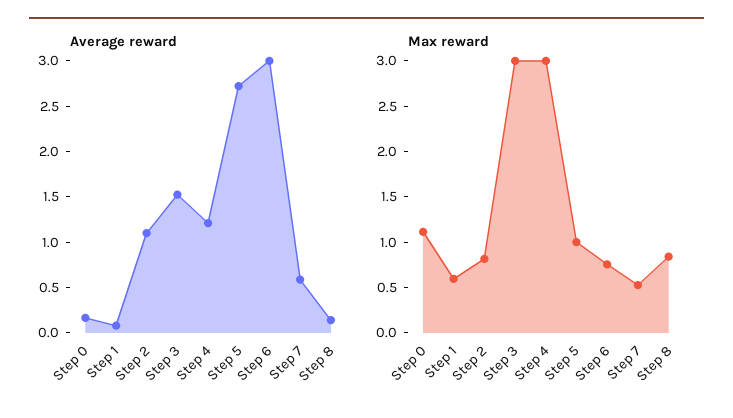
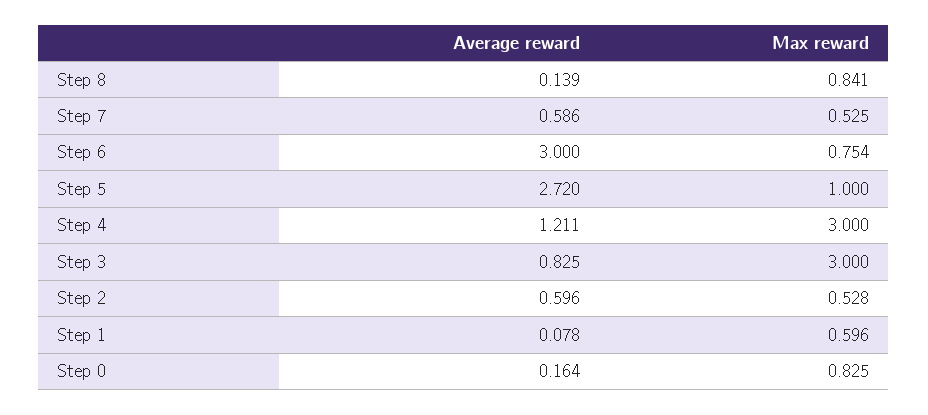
  {
    "Average reward": {
      "Step 0": 0.164,
      "Step 1": 0.078,
-     "Step 2": 1.1,
+     "Step 2": 0.596,
-     "Step 3": 1.5,
+     "Step 3": 0.825,
      "Step 4": 1.211,
      "Step 5": 2.72,
      "Step 6": 3,
      "Step 7": 0.586,
      "Step 8": 0.139
    },
    "Max reward": {
-     "Step 0": 1.1,
+     "Step 0": 0.825,
      "Step 1": 0.596,
-     "Step 2": 0.8,
+     "Step 2": 0.528,
      "Step 3": 3,
      "Step 4": 3,
      "Step 5": 1,
      "Step 6": 0.754,
      "Step 7": 0.525,
      "Step 8": 0.841
    }
  }

